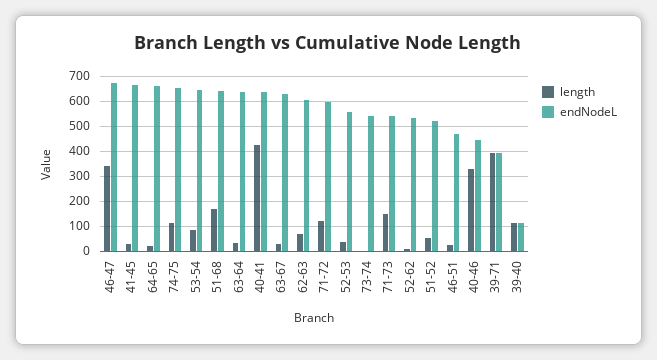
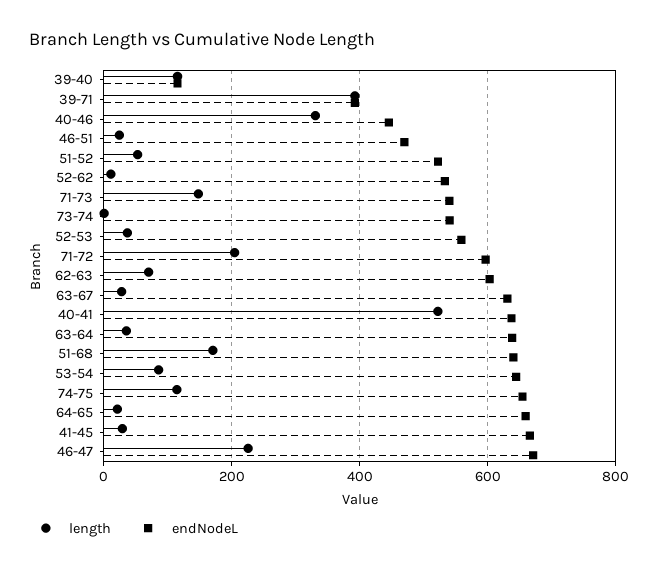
  {
    "length": {
-     "46-47": 350,
+     "46-47": 220,
      "41-45": 20,
      "64-65": 20,
      "74-75": 120,
      "53-54": 80,
      "51-68": 180,
      "63-64": 40,
-     "40-41": 425,
+     "40-41": 520,
      "63-67": 20,
      "62-63": 80,
-     "71-72": 125,
+     "71-72": 200,
      "52-53": 40,
      "73-74": 0,
      "71-73": 140,
      "52-62": 20,
      "51-52": 60,
      "46-51": 20,
      "40-46": 340,
      "39-71": 400,
      "39-40": 120
    },
    "endNodeL": {
      "46-47": 680,
      "41-45": 660,
      "64-65": 660,
      "74-75": 660,
      "53-54": 640,
      "51-68": 640,
      "63-64": 640,
      "40-41": 640,
      "63-67": 640,
      "62-63": 600,
      "71-72": 600,
      "52-53": 560,
      "73-74": 540,
      "71-73": 540,
      "52-62": 540,
      "51-52": 520,
      "46-51": 460,
      "40-46": 440,
      "39-71": 400,
      "39-40": 120
    }
  }

